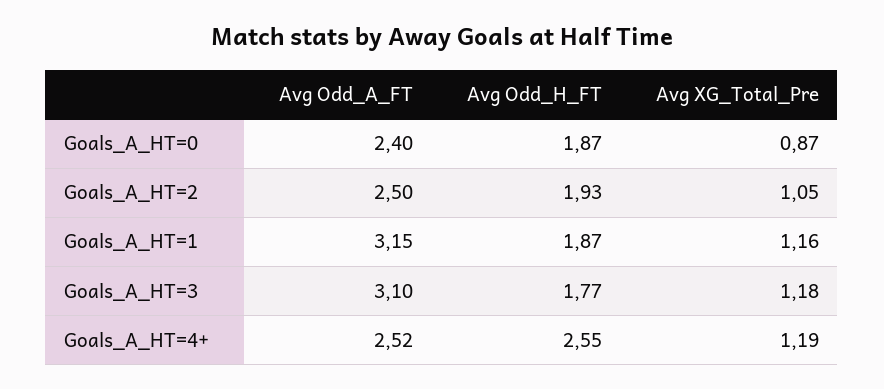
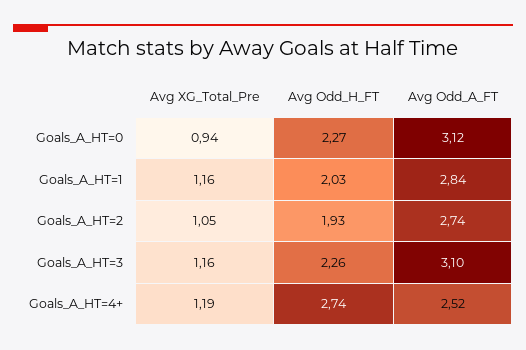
  {
    "Avg Odd_A_FT": {
-     "Goals_A_HT=0": 2.4,
+     "Goals_A_HT=0": 3.12,
-     "Goals_A_HT=2": 2.5,
+     "Goals_A_HT=2": 2.74,
-     "Goals_A_HT=1": 3.15,
+     "Goals_A_HT=1": 2.84,
      "Goals_A_HT=3": 3.1,
      "Goals_A_HT=4+": 2.52
    },
    "Avg Odd_H_FT": {
-     "Goals_A_HT=0": 1.87,
+     "Goals_A_HT=0": 2.27,
      "Goals_A_HT=2": 1.93,
-     "Goals_A_HT=1": 1.87,
+     "Goals_A_HT=1": 2.03,
-     "Goals_A_HT=3": 1.77,
+     "Goals_A_HT=3": 2.26,
-     "Goals_A_HT=4+": 2.55
+     "Goals_A_HT=4+": 2.74
    },
    "Avg XG_Total_Pre": {
-     "Goals_A_HT=0": 0.87,
+     "Goals_A_HT=0": 0.94,
      "Goals_A_HT=2": 1.05,
      "Goals_A_HT=1": 1.16,
-     "Goals_A_HT=3": 1.18,
+     "Goals_A_HT=3": 1.16,
      "Goals_A_HT=4+": 1.19
    }
  }

